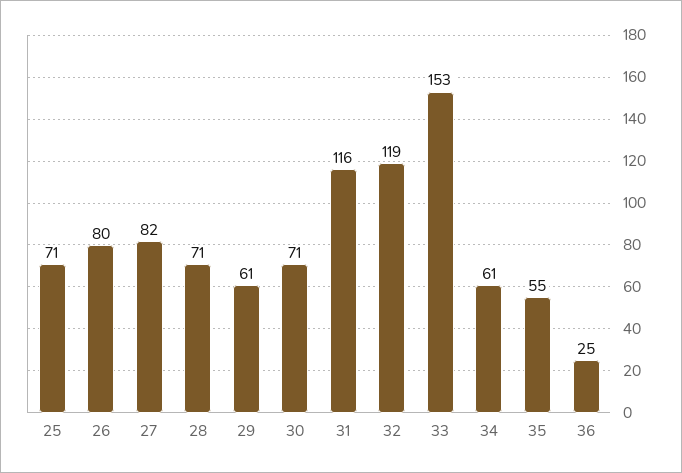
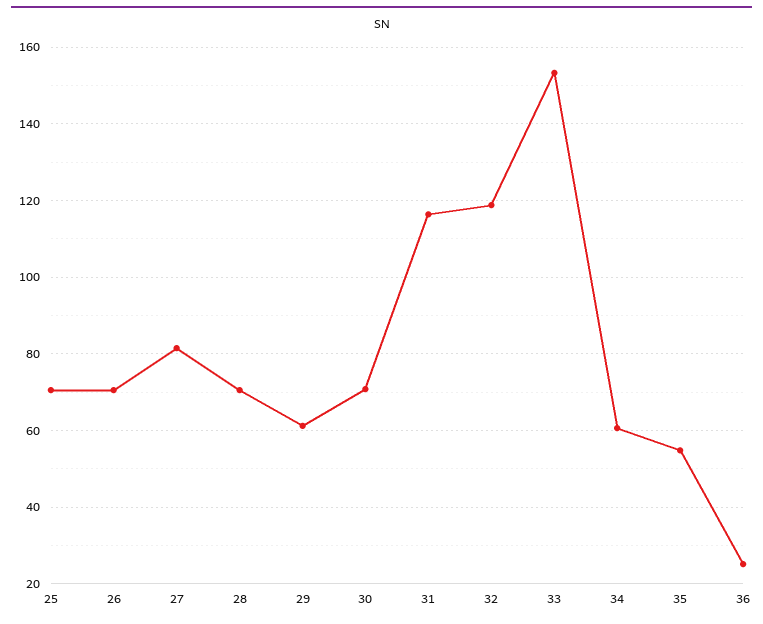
  {
    "25": 71,
-   "26": 80,
+   "26": 70,
    "27": 82,
    "28": 71,
    "29": 61,
    "30": 71,
    "31": 116,
    "32": 119,
    "33": 153,
    "34": 61,
    "35": 55,
    "36": 25
  }

